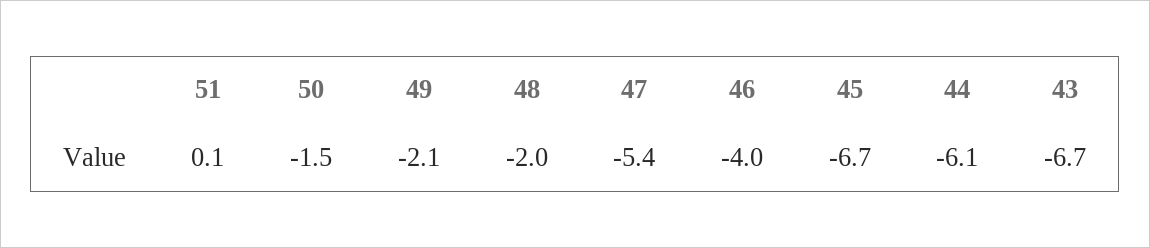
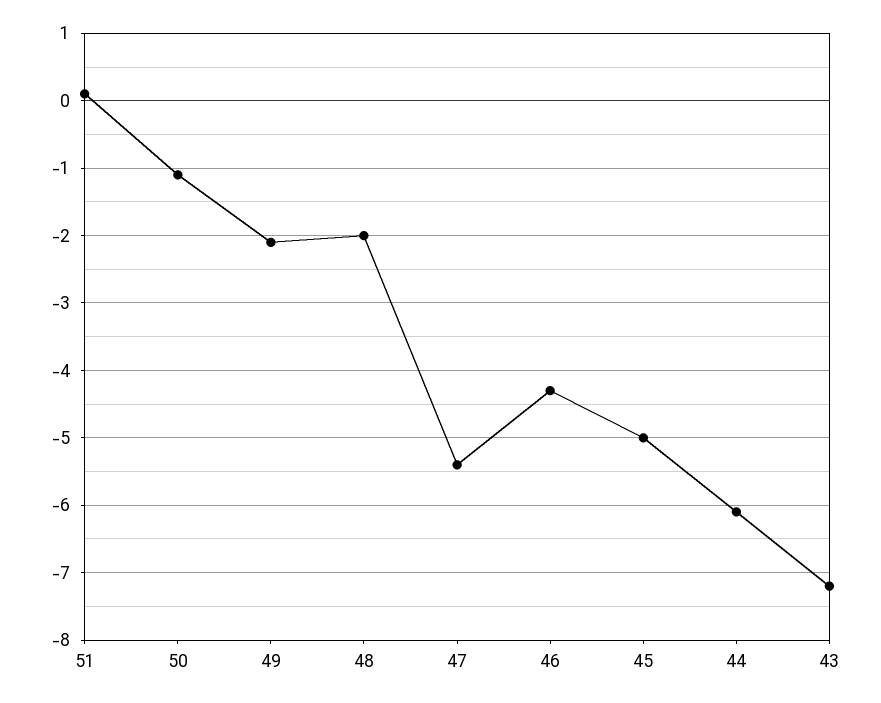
  {
    "51": 0.1,
-   "50": -1.5,
+   "50": -1.1,
    "49": -2.1,
    "48": -2,
    "47": -5.4,
-   "46": -4,
+   "46": -4.3,
-   "45": -6.7,
+   "45": -5,
    "44": -6.1,
-   "43": -6.7
+   "43": -7.2
  }

